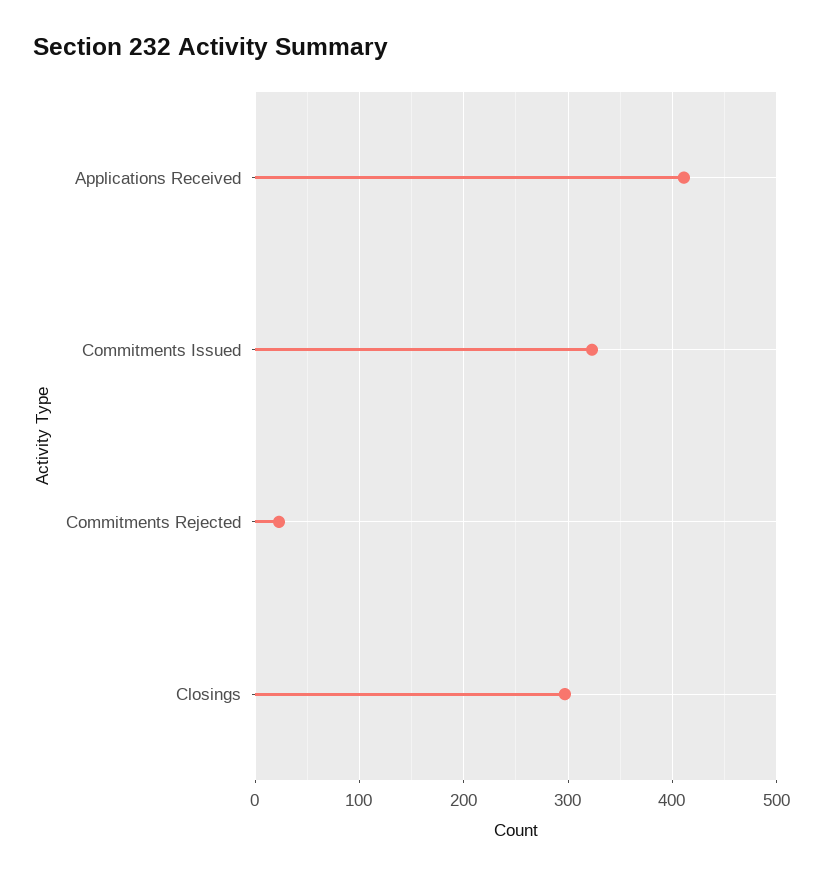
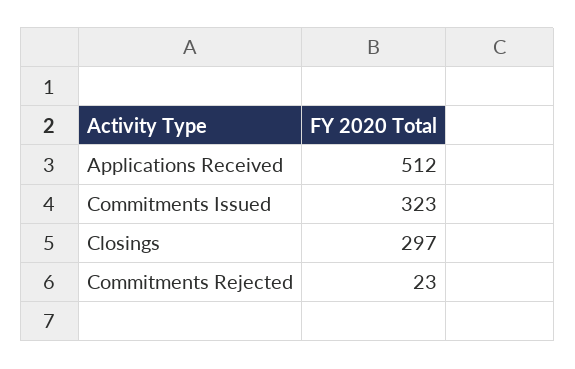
  {
-   "Applications Received": 410,
+   "Applications Received": 512,
    "Commitments Issued": 323,
    "Commitments Rejected": 23,
    "Closings": 297
  }

